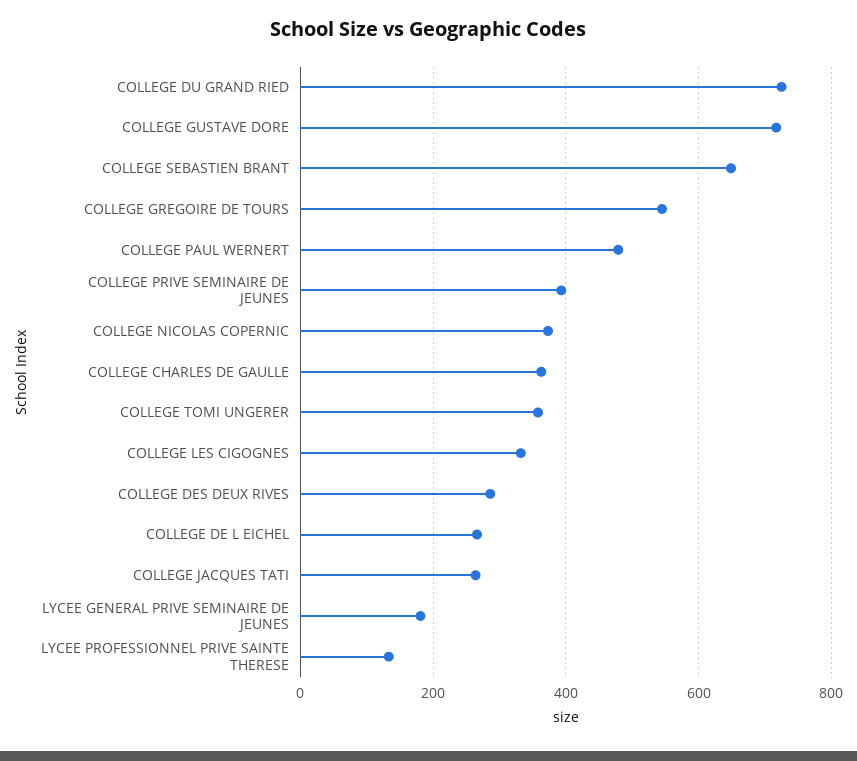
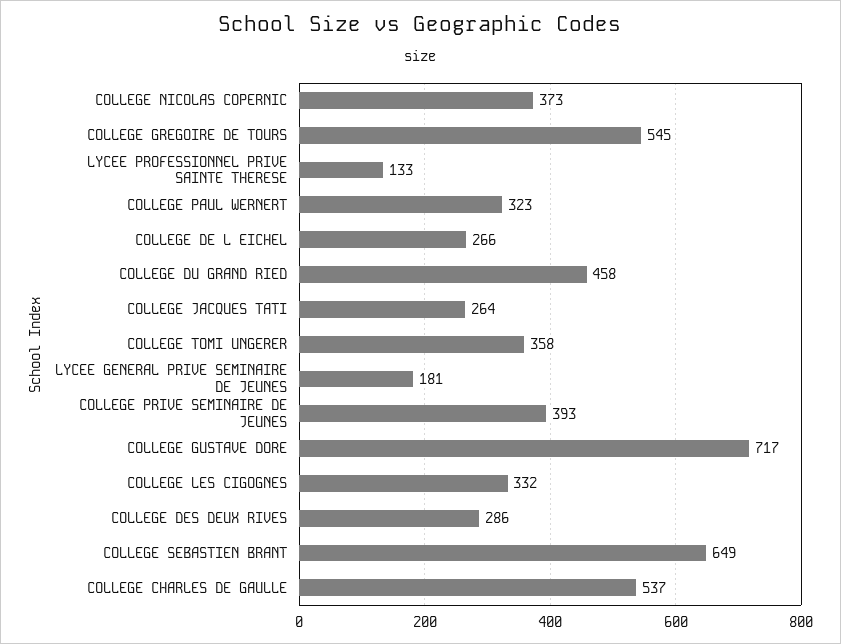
  {
-   "COLLEGE DU GRAND RIED": 720,
+   "COLLEGE DU GRAND RIED": 458,
    "COLLEGE GUSTAVE DORE": 717,
    "COLLEGE SEBASTIEN BRANT": 649,
    "COLLEGE GREGOIRE DE TOURS": 545,
-   "COLLEGE PAUL WERNERT": 480,
+   "COLLEGE PAUL WERNERT": 323,
    "COLLEGE PRIVE SEMINAIRE DE JEUNES": 393,
    "COLLEGE NICOLAS COPERNIC": 373,
-   "COLLEGE CHARLES DE GAULLE": 360,
+   "COLLEGE CHARLES DE GAULLE": 537,
    "COLLEGE TOMI UNGERER": 358,
    "COLLEGE LES CIGOGNES": 332,
    "COLLEGE DES DEUX RIVES": 286,
    "COLLEGE DE L EICHEL": 266,
    "COLLEGE JACQUES TATI": 264,
    "LYCEE GENERAL PRIVE SEMINAIRE DE JEUNES": 181,
    "LYCEE PROFESSIONNEL PRIVE SAINTE THERESE": 133
  }

